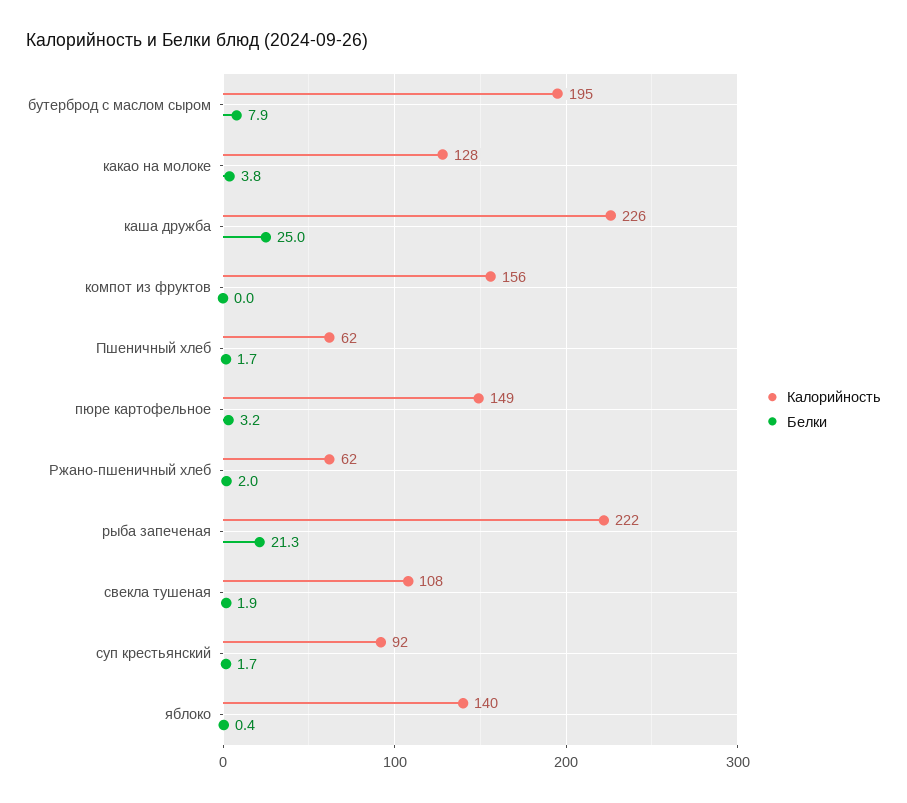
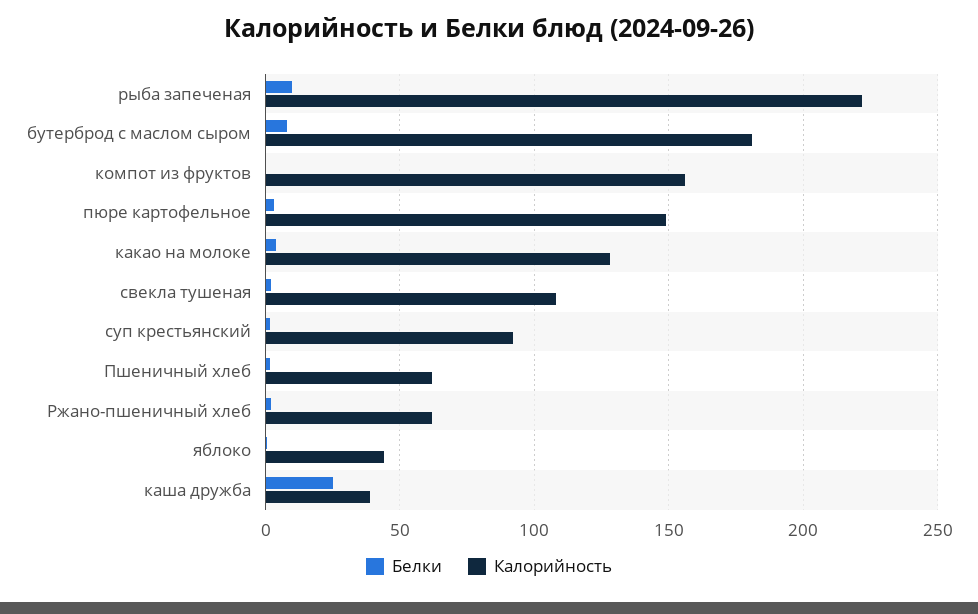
  {
    "Калорийность": {
-     "бутерброд с маслом сыром": 195,
+     "бутерброд с маслом сыром": 180,
      "какао на молоке": 128,
-     "каша дружба": 226,
+     "каша дружба": 40,
      "компот из фруктов": 156,
      "Пшеничный хлеб": 62,
      "пюре картофельное": 149,
      "Ржано-пшеничный хлеб": 62,
      "рыба запеченая": 222,
      "свекла тушеная": 108,
      "суп крестьянский": 92,
-     "яблоко": 140
+     "яблоко": 45
    },
    "Белки": {
      "бутерброд с маслом сыром": 7.9,
      "какао на молоке": 3.8,
      "каша дружба": 25,
      "компот из фруктов": 0,
      "Пшеничный хлеб": 1.7,
      "пюре картофельное": 3.2,
      "Ржано-пшеничный хлеб": 2,
-     "рыба запеченая": 21.3,
+     "рыба запеченая": 10,
      "свекла тушеная": 1.9,
      "суп крестьянский": 1.7,
      "яблоко": 0.4
    }
  }

